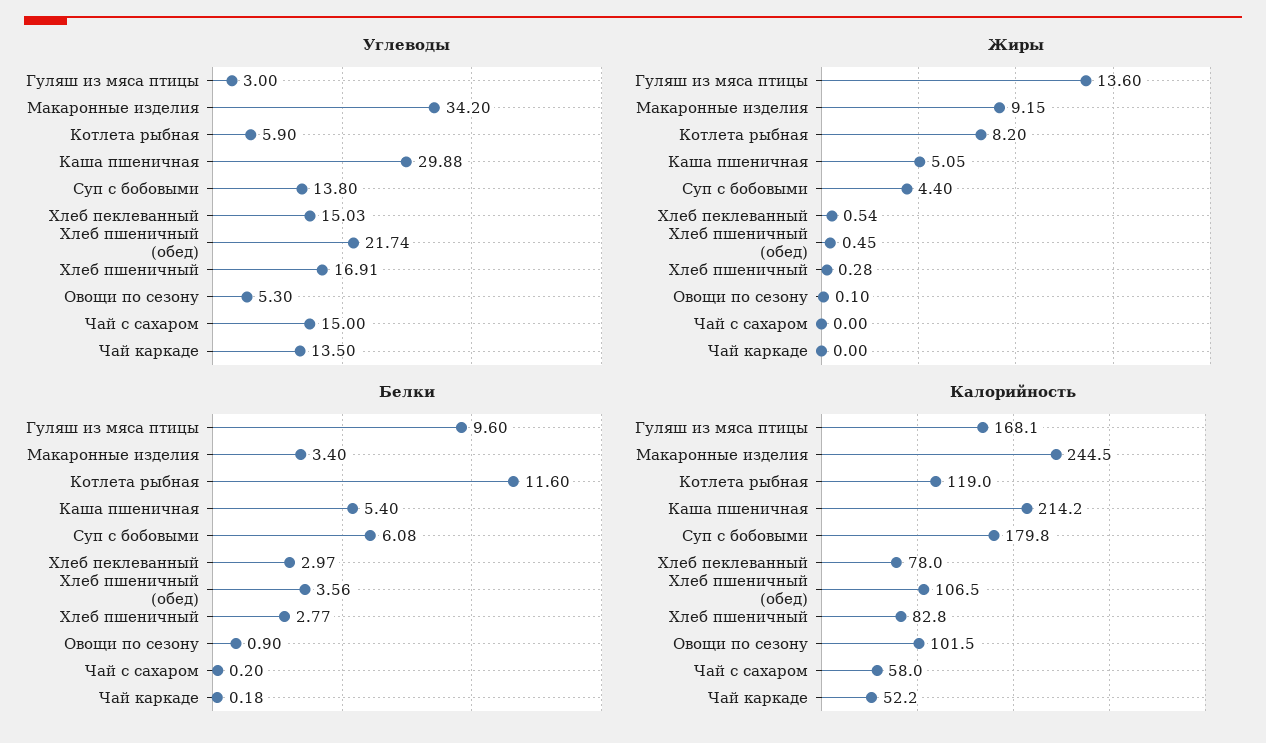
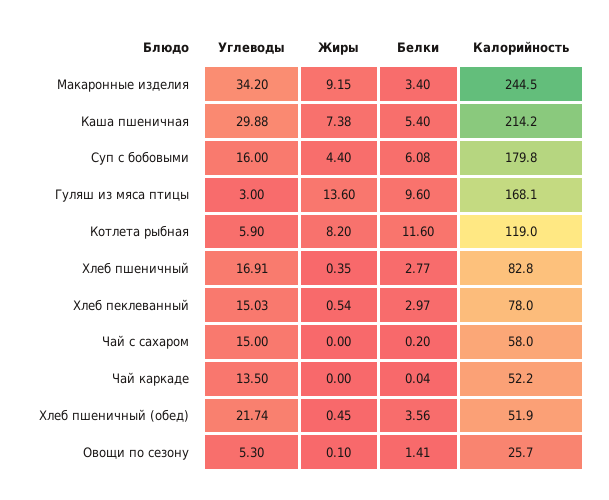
  {
    "Углеводы": {
      "Гуляш из мяса птицы": 3,
      "Макаронные изделия": 34.2,
      "Котлета рыбная": 5.9,
      "Каша пшеничная": 29.88,
-     "Суп с бобовыми": 13.8,
+     "Суп с бобовыми": 16,
      "Хлеб пеклеванный": 15.03,
      "Хлеб пшеничный (обед)": 21.74,
      "Хлеб пшеничный": 16.91,
      "Овощи по сезону": 5.3,
      "Чай с сахаром": 15,
      "Чай каркаде": 13.5
    },
    "Жиры": {
      "Гуляш из мяса птицы": 13.6,
      "Макаронные изделия": 9.15,
      "Котлета рыбная": 8.2,
-     "Каша пшеничная": 5.05,
+     "Каша пшеничная": 7.38,
      "Суп с бобовыми": 4.4,
      "Хлеб пеклеванный": 0.54,
      "Хлеб пшеничный (обед)": 0.45,
-     "Хлеб пшеничный": 0.28,
+     "Хлеб пшеничный": 0.35,
      "Овощи по сезону": 0.1,
      "Чай с сахаром": 0,
      "Чай каркаде": 0
    },
    "Белки": {
      "Гуляш из мяса птицы": 9.6,
      "Макаронные изделия": 3.4,
      "Котлета рыбная": 11.6,
      "Каша пшеничная": 5.4,
      "Суп с бобовыми": 6.08,
      "Хлеб пеклеванный": 2.97,
      "Хлеб пшеничный (обед)": 3.56,
      "Хлеб пшеничный": 2.77,
-     "Овощи по сезону": 0.9,
+     "Овощи по сезону": 1.41,
      "Чай с сахаром": 0.2,
-     "Чай каркаде": 0.18
+     "Чай каркаде": 0.04
    },
    "Калорийность": {
      "Гуляш из мяса птицы": 168.1,
      "Макаронные изделия": 244.5,
      "Котлета рыбная": 119,
      "Каша пшеничная": 214.2,
      "Суп с бобовыми": 179.8,
      "Хлеб пеклеванный": 78,
-     "Хлеб пшеничный (обед)": 106.5,
+     "Хлеб пшеничный (обед)": 51.9,
      "Хлеб пшеничный": 82.8,
-     "Овощи по сезону": 101.5,
+     "Овощи по сезону": 25.7,
      "Чай с сахаром": 58,
      "Чай каркаде": 52.2
    }
  }

